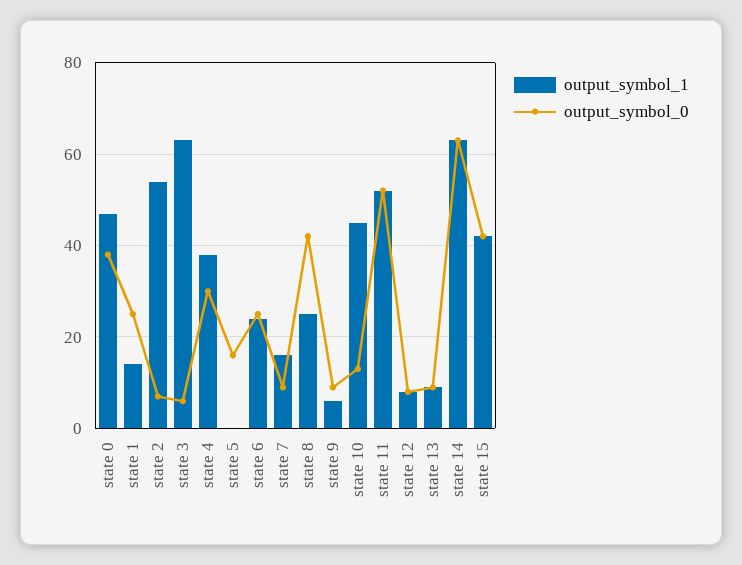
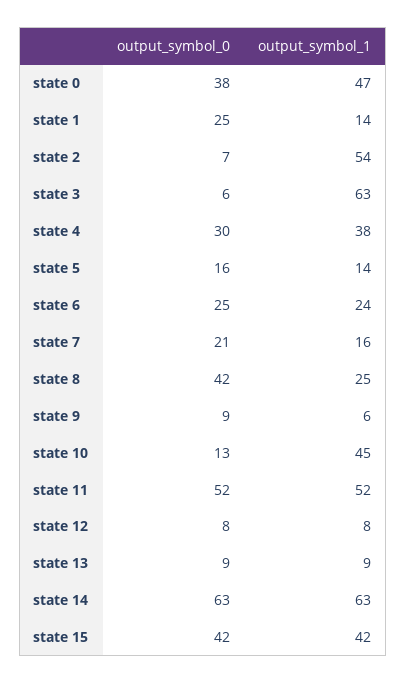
  {
    "output_symbol_1": {
      "state 0": 47,
      "state 1": 14,
      "state 2": 54,
      "state 3": 63,
      "state 4": 38,
-     "state 5": 0,
+     "state 5": 14,
      "state 6": 24,
      "state 7": 16,
      "state 8": 25,
      "state 9": 6,
      "state 10": 45,
      "state 11": 52,
      "state 12": 8,
      "state 13": 9,
      "state 14": 63,
      "state 15": 42
    },
    "output_symbol_0": {
      "state 0": 38,
      "state 1": 25,
      "state 2": 7,
      "state 3": 6,
      "state 4": 30,
      "state 5": 16,
      "state 6": 25,
-     "state 7": 10,
+     "state 7": 21,
      "state 8": 42,
      "state 9": 9,
      "state 10": 13,
      "state 11": 52,
      "state 12": 8,
      "state 13": 9,
      "state 14": 63,
      "state 15": 42
    }
  }

